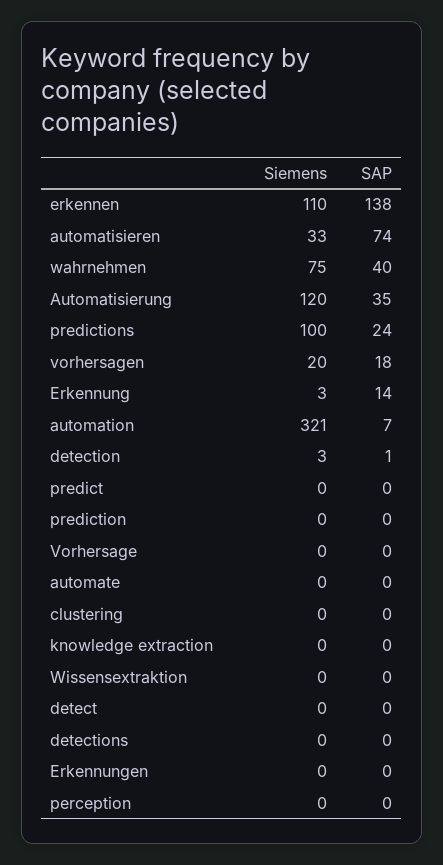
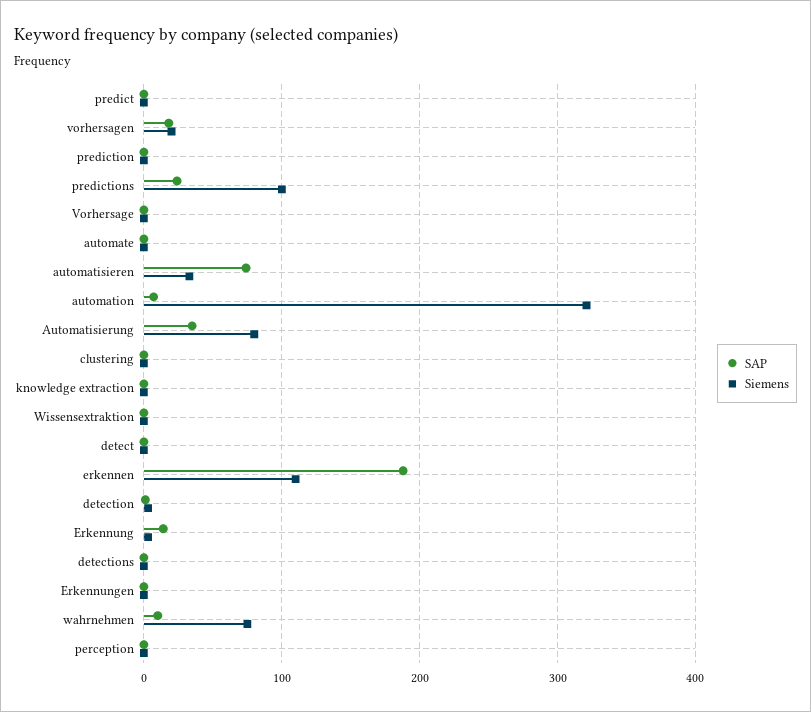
  {
    "Siemens": {
      "erkennen": 110,
      "automatisieren": 33,
      "wahrnehmen": 75,
-     "Automatisierung": 120,
+     "Automatisierung": 80,
      "predictions": 100,
      "vorhersagen": 20,
      "Erkennung": 3,
      "automation": 321,
      "detection": 3,
      "predict": 0,
      "prediction": 0,
      "Vorhersage": 0,
      "automate": 0,
      "clustering": 0,
      "knowledge extraction": 0,
      "Wissensextraktion": 0,
      "detect": 0,
      "detections": 0,
      "Erkennungen": 0,
      "perception": 0
    },
    "SAP": {
-     "erkennen": 138,
+     "erkennen": 190,
      "automatisieren": 74,
-     "wahrnehmen": 40,
+     "wahrnehmen": 10,
      "Automatisierung": 35,
      "predictions": 24,
      "vorhersagen": 18,
      "Erkennung": 14,
      "automation": 7,
      "detection": 1,
      "predict": 0,
      "prediction": 0,
      "Vorhersage": 0,
      "automate": 0,
      "clustering": 0,
      "knowledge extraction": 0,
      "Wissensextraktion": 0,
      "detect": 0,
      "detections": 0,
      "Erkennungen": 0,
      "perception": 0
    }
  }

